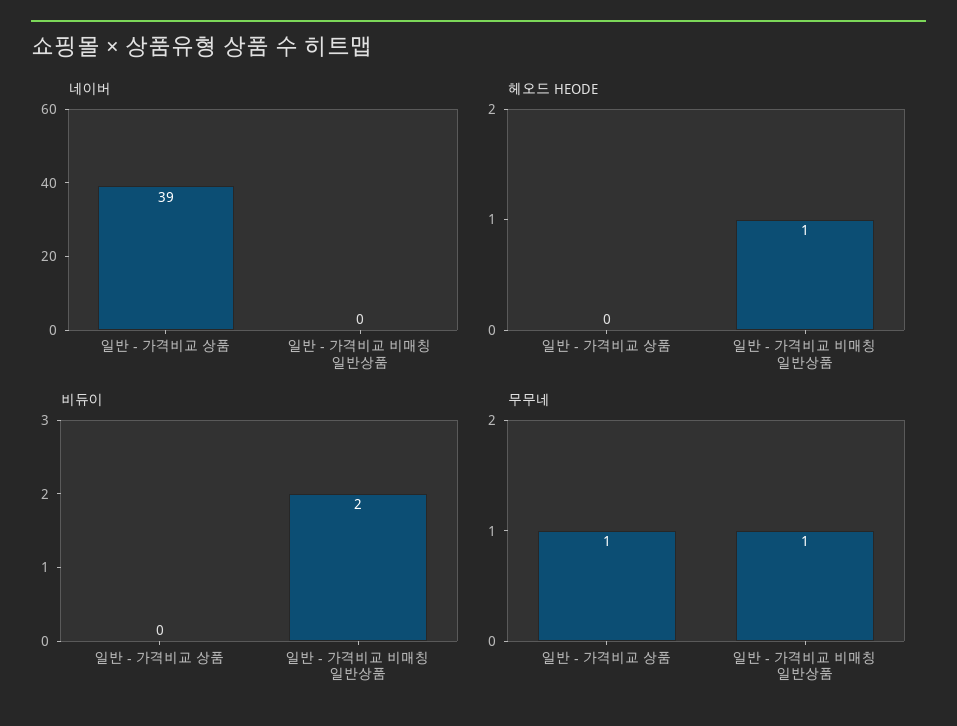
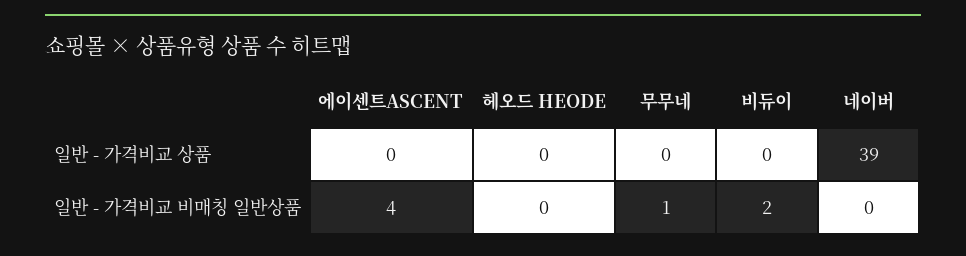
  {
    "네이버": {
      "일반 - 가격비교 상품": 39,
      "일반 - 가격비교 비매칭 일반상품": 0
    },
    "헤오드 HEODE": {
      "일반 - 가격비교 상품": 0,
-     "일반 - 가격비교 비매칭 일반상품": 1
+     "일반 - 가격비교 비매칭 일반상품": 0
    },
    "비듀이": {
      "일반 - 가격비교 상품": 0,
      "일반 - 가격비교 비매칭 일반상품": 2
    },
    "무무네": {
-     "일반 - 가격비교 상품": 1,
+     "일반 - 가격비교 상품": 0,
      "일반 - 가격비교 비매칭 일반상품": 1
-   }
+   },
+   "에이센트ASCENT": {
+     "일반 - 가격비교 상품": 0,
+     "일반 - 가격비교 비매칭 일반상품": 4
+   }
  }

